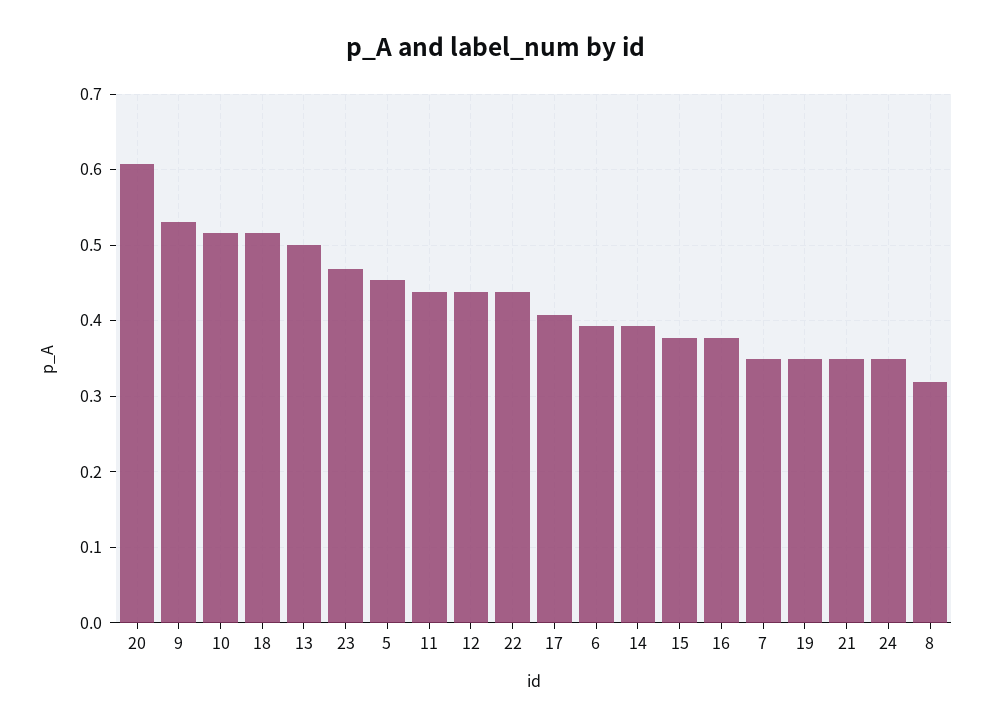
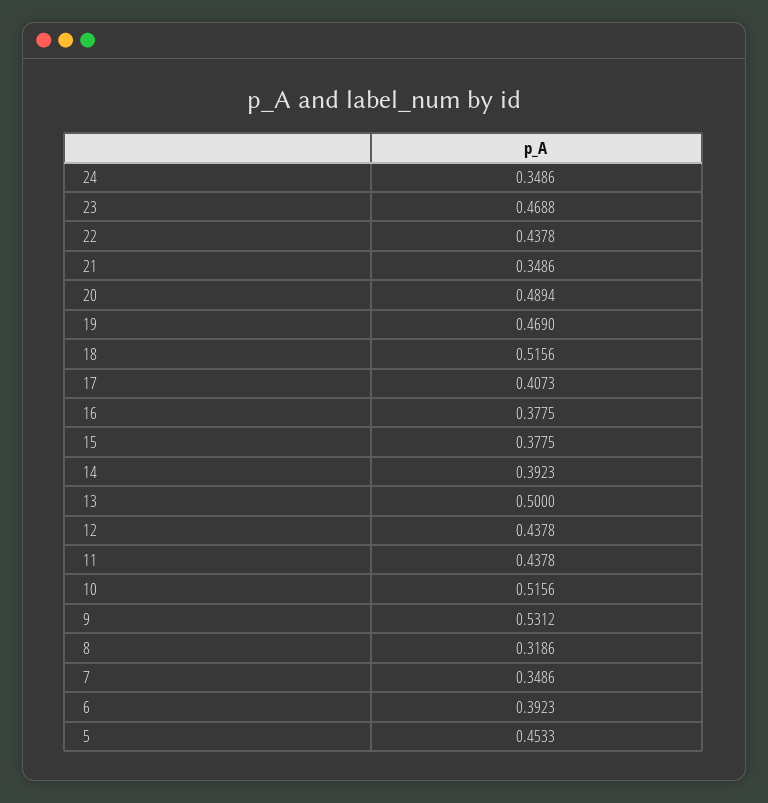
  {
-   "20": 0.61,
+   "20": 0.4894,
    "9": 0.5312,
    "10": 0.5156,
    "18": 0.5156,
    "13": 0.5,
    "23": 0.4688,
    "5": 0.4533,
    "11": 0.4378,
    "12": 0.4378,
    "22": 0.4378,
    "17": 0.4073,
    "6": 0.3923,
    "14": 0.3923,
    "15": 0.3775,
    "16": 0.3775,
    "7": 0.3486,
-   "19": 0.35,
+   "19": 0.469,
    "21": 0.3486,
    "24": 0.3486,
    "8": 0.3186
  }

